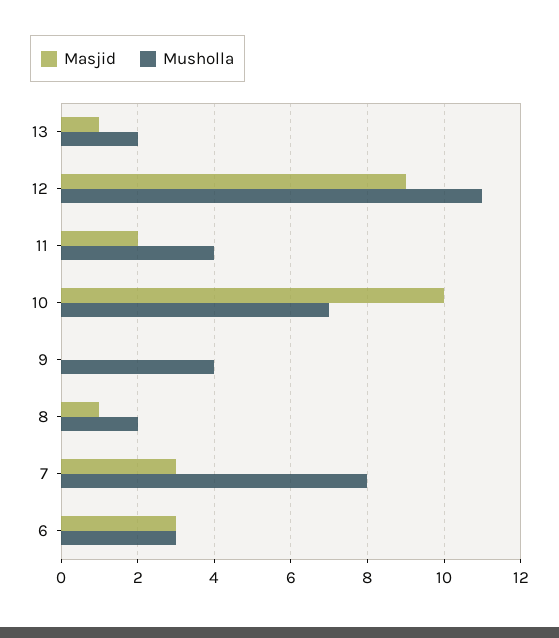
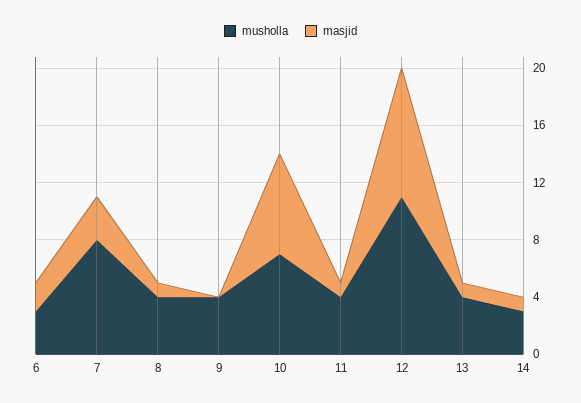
  {
    "Masjid": {
      "13": 1,
      "12": 9,
-     "11": 2,
+     "11": 1,
-     "10": 10,
+     "10": 7,
      "9": 0,
      "8": 1,
      "7": 3,
-     "6": 3
+     "6": 2,
+     "14": 1
    },
    "Musholla": {
-     "13": 2,
+     "13": 4,
      "12": 11,
      "11": 4,
      "10": 7,
      "9": 4,
-     "8": 2,
+     "8": 4,
      "7": 8,
-     "6": 3
+     "6": 3,
+     "14": 3
    }
  }

